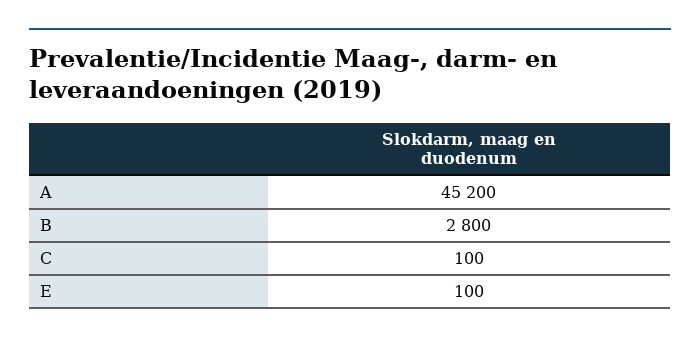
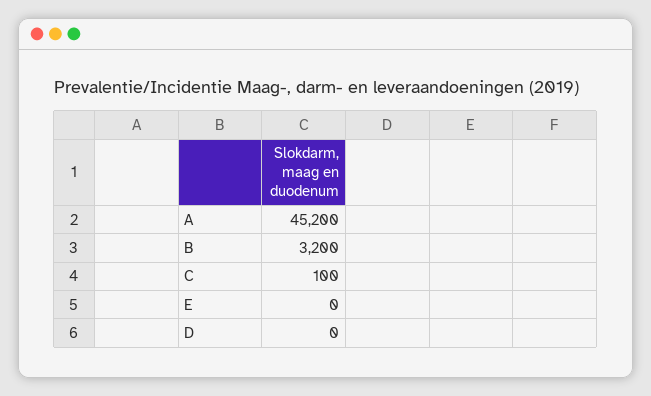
  {
    "A": 45200,
-   "B": 2800,
+   "B": 3200,
    "C": 100,
-   "E": 100
+   "E": 0,
+   "D": 0
  }

